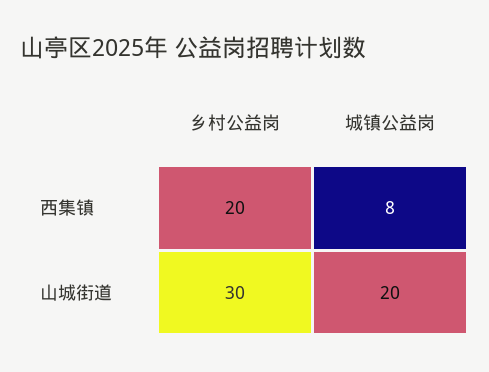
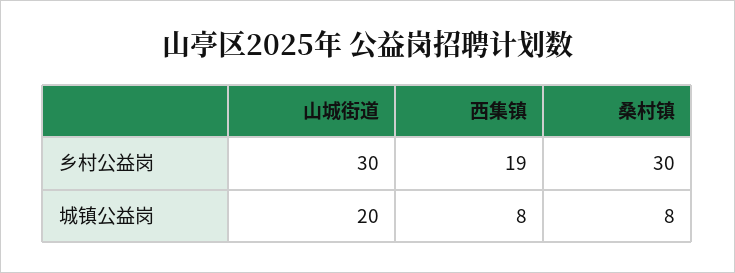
  {
    "乡村公益岗": {
-     "西集镇": 20,
+     "西集镇": 19,
-     "山城街道": 30
+     "山城街道": 30,
+     "桑村镇": 30
    },
    "城镇公益岗": {
      "西集镇": 8,
-     "山城街道": 20
+     "山城街道": 20,
+     "桑村镇": 8
    }
  }

